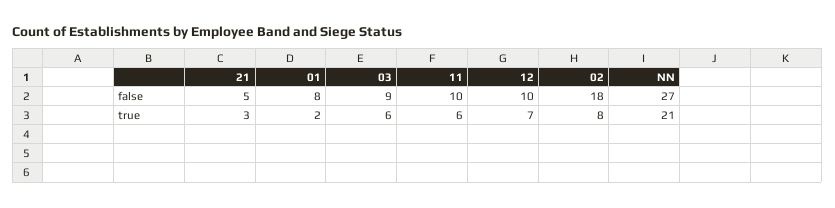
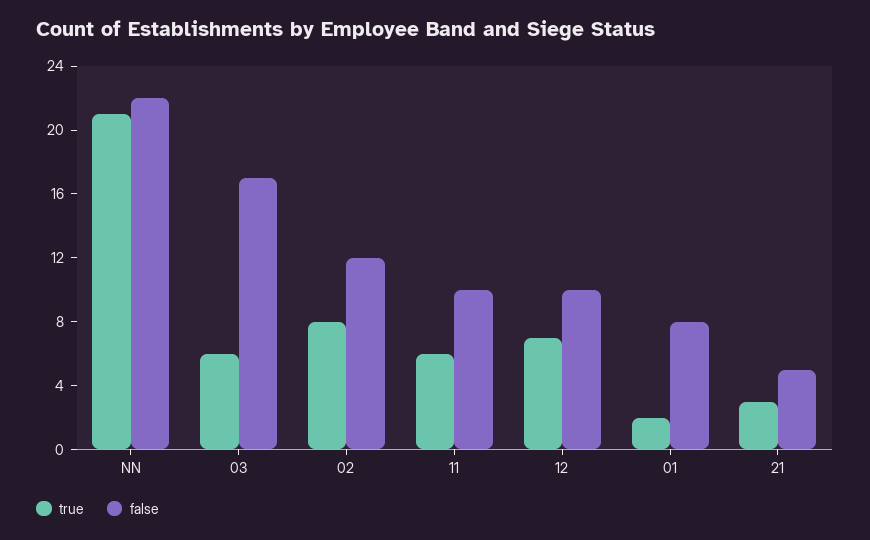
  {
    "false": {
      "21": 5,
      "01": 8,
-     "03": 9,
+     "03": 17,
      "11": 10,
      "12": 10,
-     "02": 18,
+     "02": 12,
-     "NN": 27
+     "NN": 22
    },
    "true": {
      "21": 3,
      "01": 2,
      "03": 6,
      "11": 6,
      "12": 7,
      "02": 8,
      "NN": 21
    }
  }

